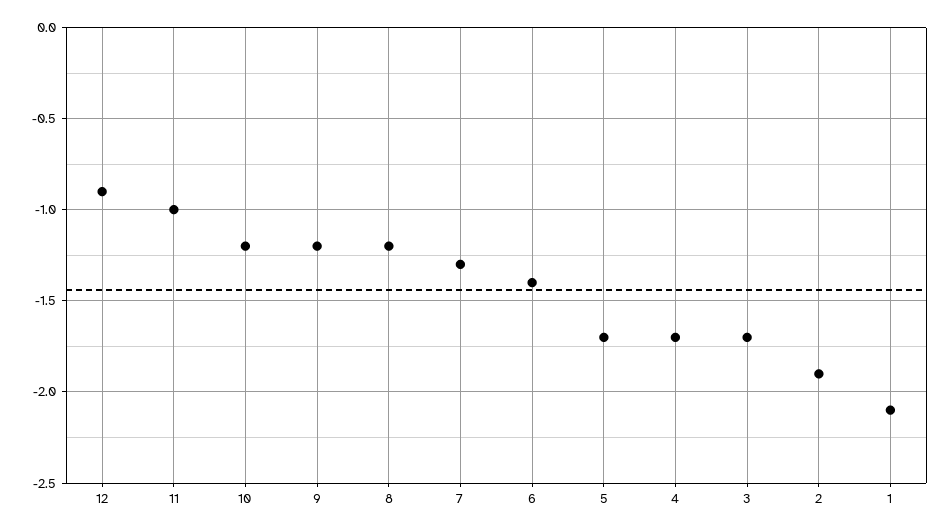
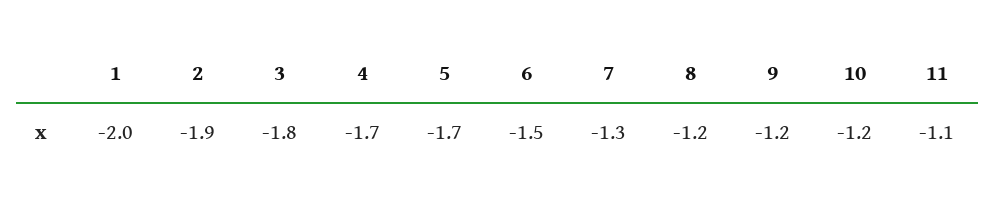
  {
-   "12": -0.9,
-   "11": -1,
+   "11": -1.1,
    "10": -1.2,
    "9": -1.2,
    "8": -1.2,
    "7": -1.3,
-   "6": -1.4,
+   "6": -1.5,
    "5": -1.7,
    "4": -1.7,
-   "3": -1.7,
+   "3": -1.8,
    "2": -1.9,
-   "1": -2.1
+   "1": -2
  }

